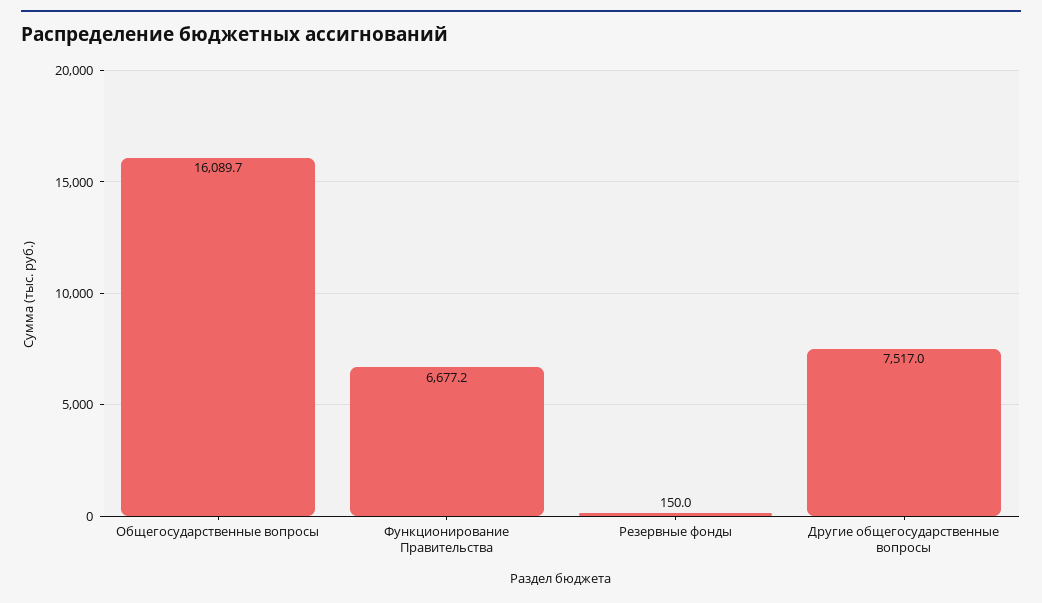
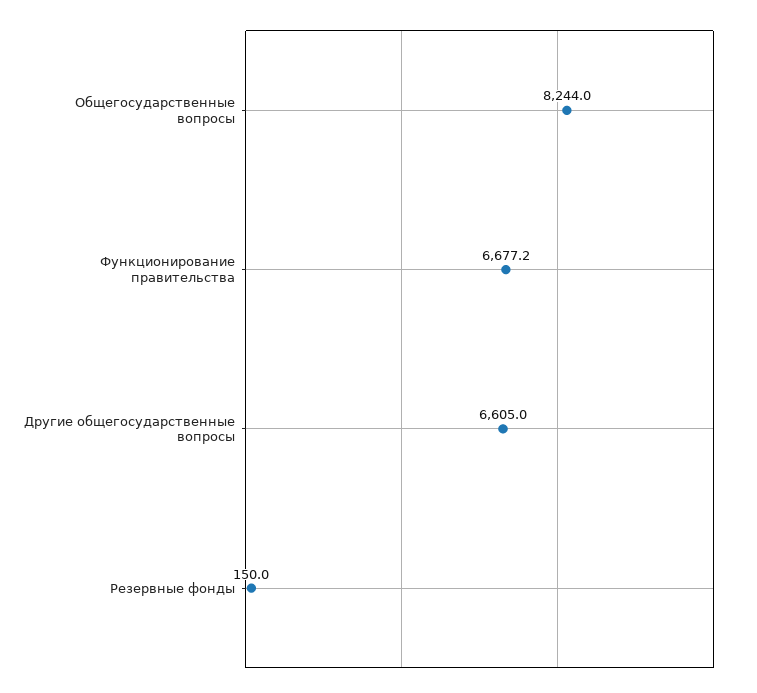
  {
-   "Общегосударственные вопросы": 16089.7,
+   "Общегосударственные вопросы": 8244,
    "Функционирование Правительства": 6677.2,
    "Резервные фонды": 150,
-   "Другие общегосударственные вопросы": 7517
+   "Другие общегосударственные вопросы": 6605
  }

